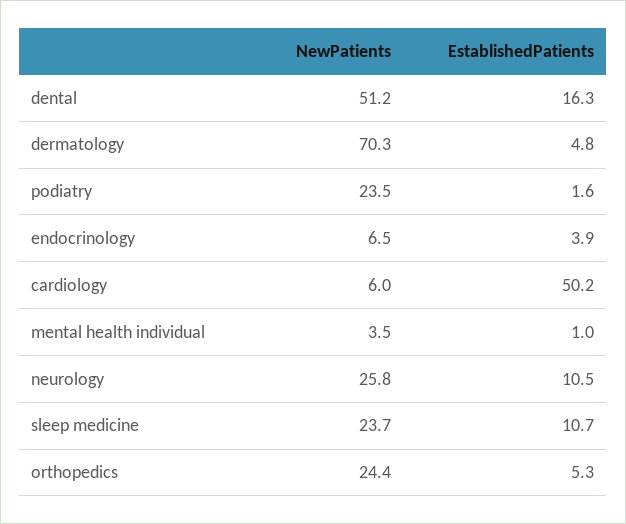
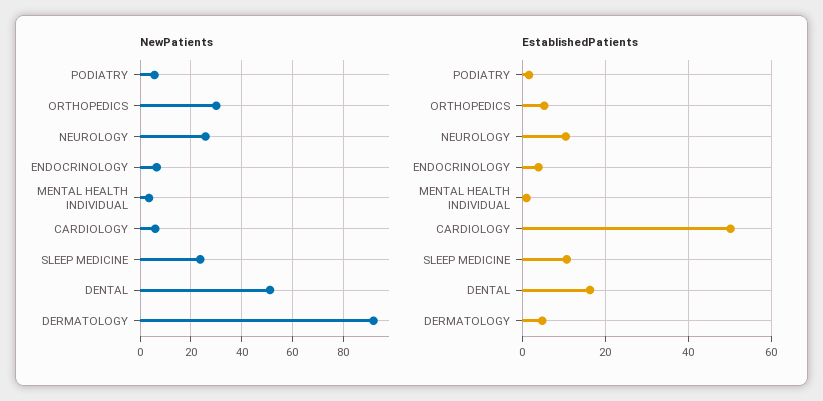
  {
    "NewPatients": {
      "dental": 51.2,
-     "dermatology": 70.3,
+     "dermatology": 92.5,
-     "podiatry": 23.5,
+     "podiatry": 5,
      "endocrinology": 6.5,
      "cardiology": 6,
      "mental health individual": 3.5,
      "neurology": 25.8,
      "sleep medicine": 23.7,
-     "orthopedics": 24.4
+     "orthopedics": 30
    },
    "EstablishedPatients": {
      "dental": 16.3,
      "dermatology": 4.8,
      "podiatry": 1.6,
      "endocrinology": 3.9,
      "cardiology": 50.2,
      "mental health individual": 1,
      "neurology": 10.5,
      "sleep medicine": 10.7,
      "orthopedics": 5.3
    }
  }

